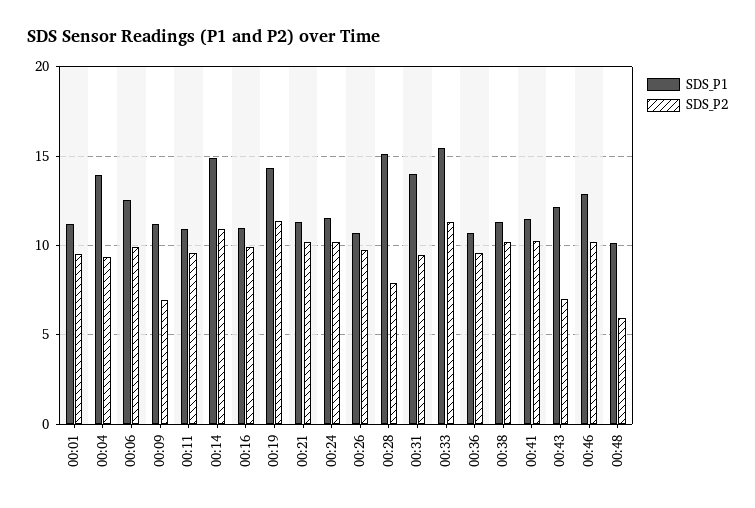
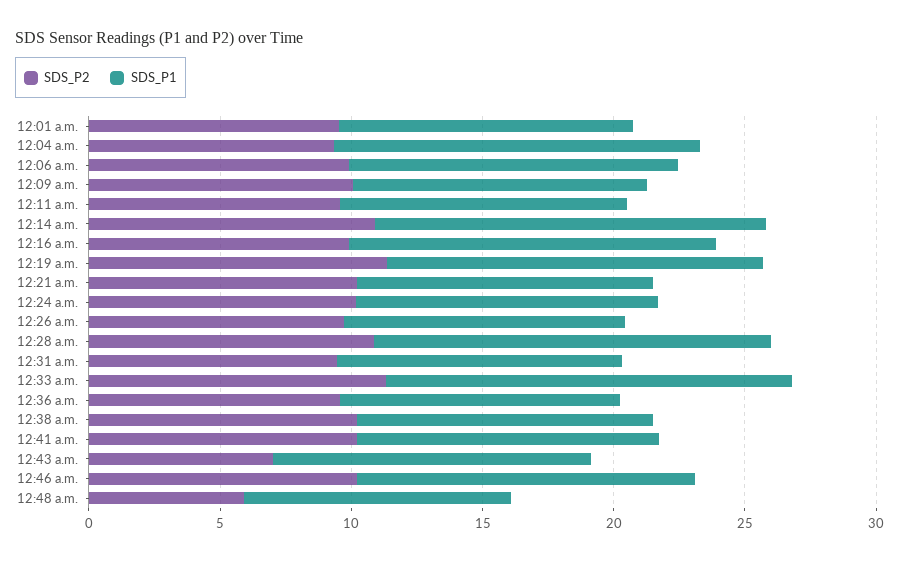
  {
    "SDS_P1": {
      "00:01": 11,
      "00:04": 14,
      "00:06": 12.5,
      "00:09": 11,
      "00:11": 11,
      "00:14": 15,
-     "00:16": 11,
+     "00:16": 14,
      "00:19": 14.5,
      "00:21": 11.5,
      "00:24": 11.5,
      "00:26": 10.5,
      "00:28": 15,
-     "00:31": 14,
+     "00:31": 11,
      "00:33": 15.5,
      "00:36": 10.5,
      "00:38": 11.5,
      "00:41": 11.5,
      "00:43": 12,
      "00:46": 13,
      "00:48": 10
    },
    "SDS_P2": {
      "00:01": 9.5,
      "00:04": 9.5,
      "00:06": 10,
-     "00:09": 7,
+     "00:09": 10,
      "00:11": 9.5,
      "00:14": 11,
      "00:16": 10,
      "00:19": 11.5,
      "00:21": 10,
      "00:24": 10,
      "00:26": 9.5,
-     "00:28": 8,
+     "00:28": 11,
      "00:31": 9.5,
      "00:33": 11.5,
      "00:36": 9.5,
      "00:38": 10,
      "00:41": 10,
      "00:43": 7,
      "00:46": 10,
      "00:48": 6
    }
  }

